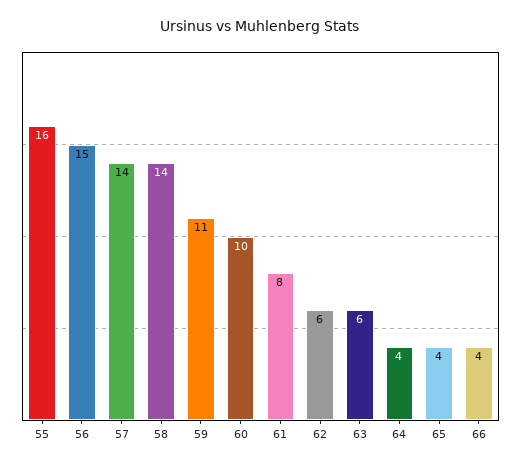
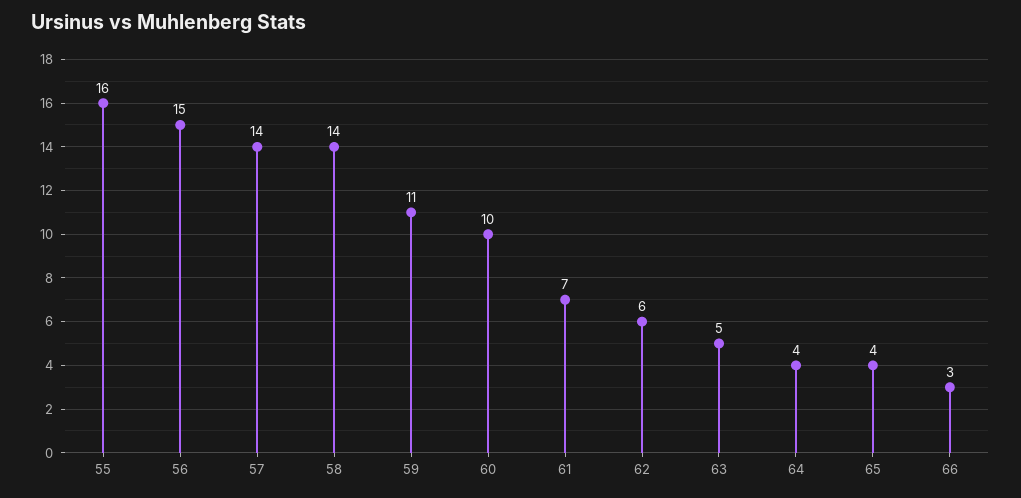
  {
    "55": 16,
    "56": 15,
    "57": 14,
    "58": 14,
    "59": 11,
    "60": 10,
-   "61": 8,
+   "61": 7,
    "62": 6,
-   "63": 6,
+   "63": 5,
    "64": 4,
    "65": 4,
-   "66": 4
+   "66": 3
  }

